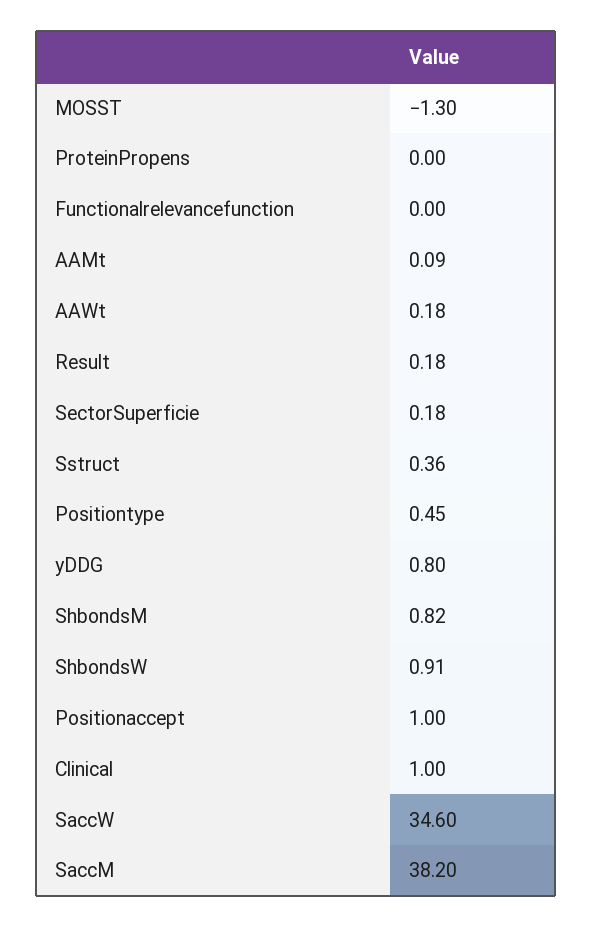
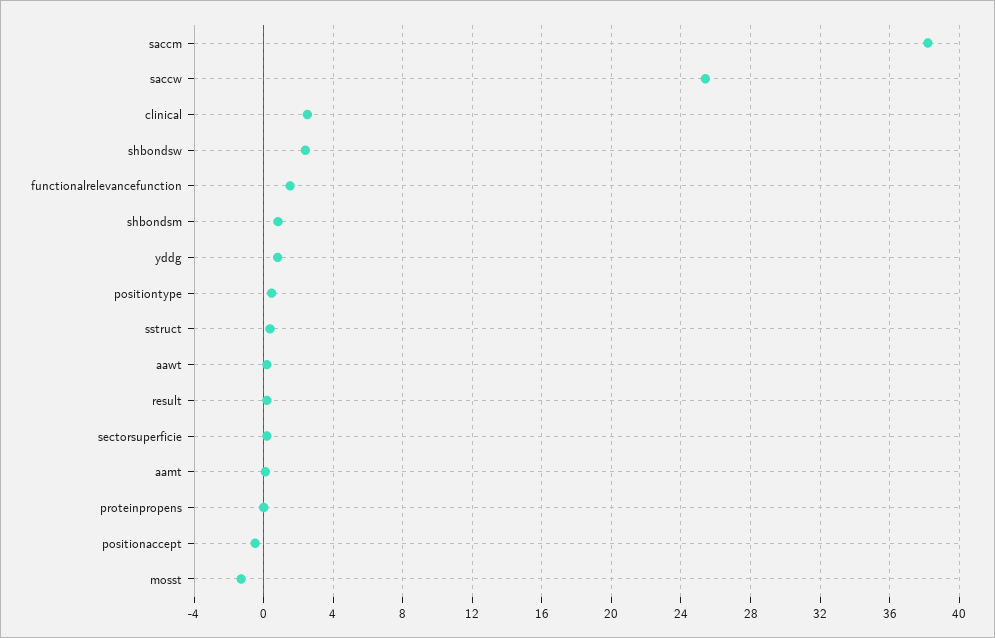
  {
    "MOSST": -1.3,
    "ProteinPropens": 0,
-   "Functionalrelevancefunction": 0,
+   "Functionalrelevancefunction": 1.5,
    "AAMt": 0.09,
    "AAWt": 0.18,
    "Result": 0.18,
    "SectorSuperficie": 0.18,
    "Sstruct": 0.36,
    "Positiontype": 0.45,
    "yDDG": 0.8,
    "ShbondsM": 0.82,
-   "ShbondsW": 0.91,
+   "ShbondsW": 2.5,
-   "Positionaccept": 1,
+   "Positionaccept": -0.5,
-   "Clinical": 1,
+   "Clinical": 2.5,
-   "SaccW": 34.6,
+   "SaccW": 25.5,
    "SaccM": 38.2
  }

